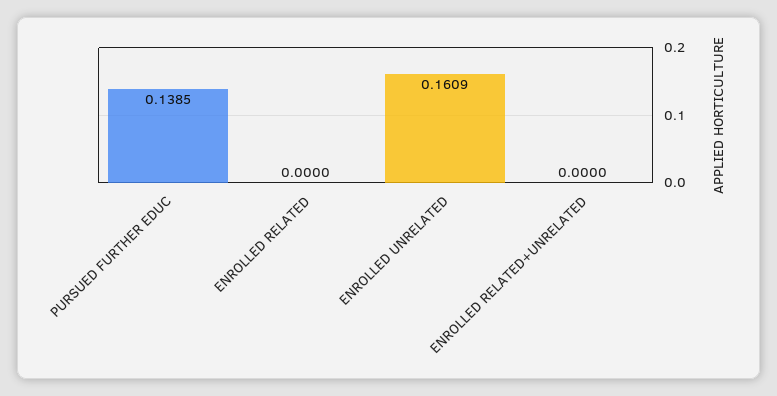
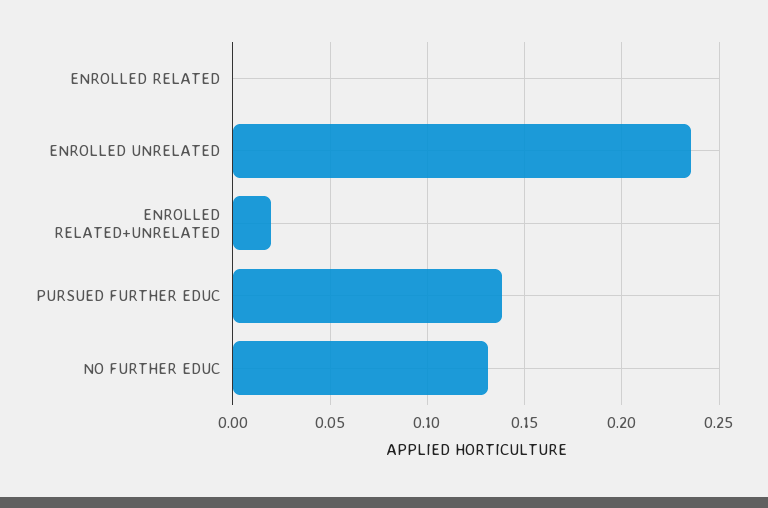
  {
    "PURSUED FURTHER EDUC": 0.1385,
    "ENROLLED RELATED": 0,
-   "ENROLLED UNRELATED": 0.1609,
+   "ENROLLED UNRELATED": 0.235,
-   "ENROLLED RELATED+UNRELATED": 0
+   "ENROLLED RELATED+UNRELATED": 0.02,
+   "NO FURTHER EDUC": 0.13
  }

